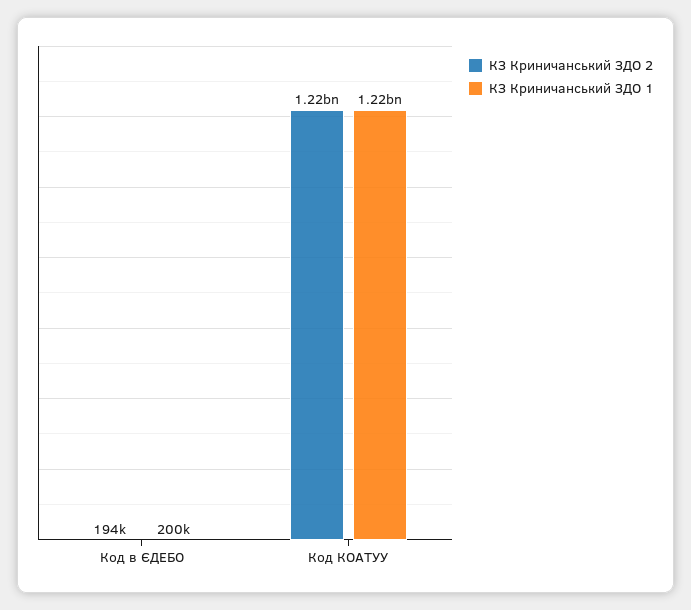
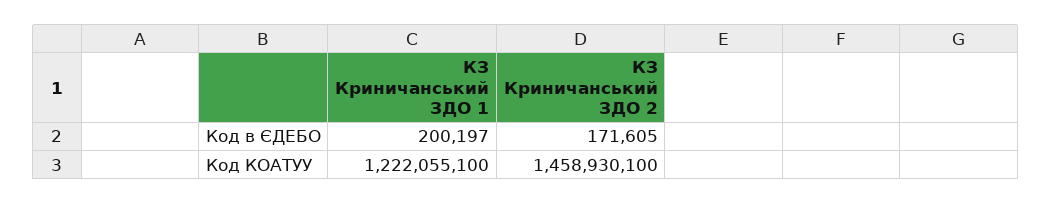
  {
    "КЗ Криничанський ЗДО 2": {
-     "Код в ЄДЕБО": 194000,
+     "Код в ЄДЕБО": 171605,
-     "Код КОАТУУ": 1220000000
+     "Код КОАТУУ": 1458930100
    },
    "КЗ Криничанський ЗДО 1": {
      "Код в ЄДЕБО": 200197,
      "Код КОАТУУ": 1222055100
    }
  }

